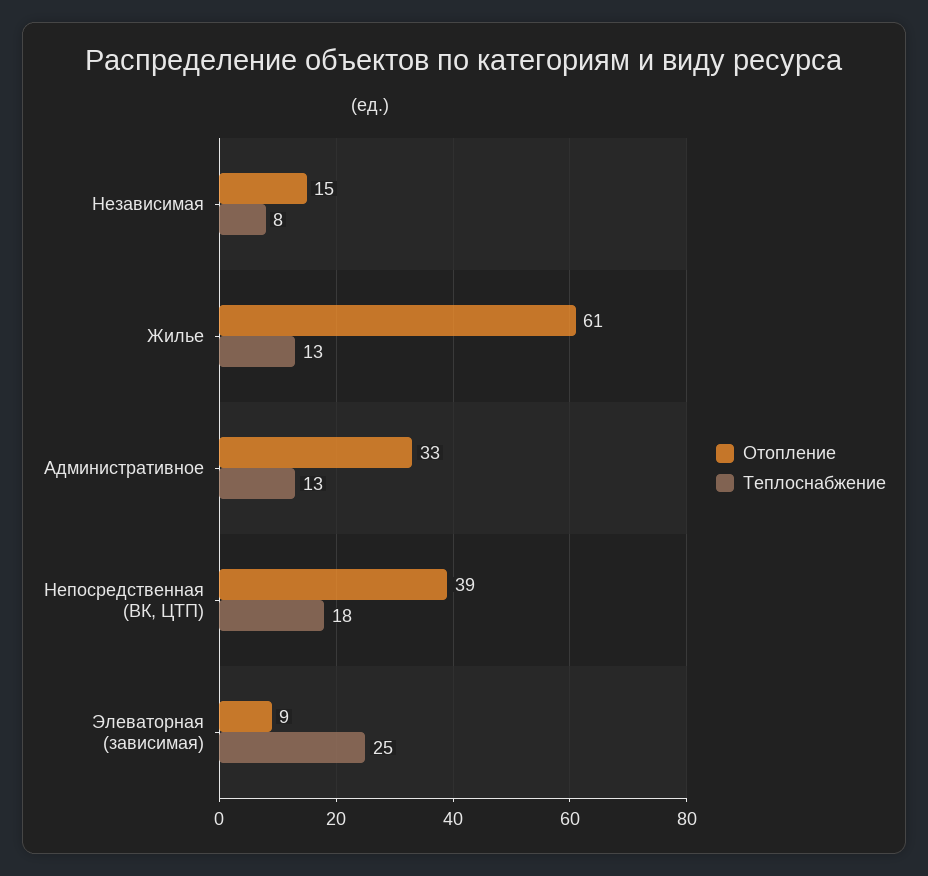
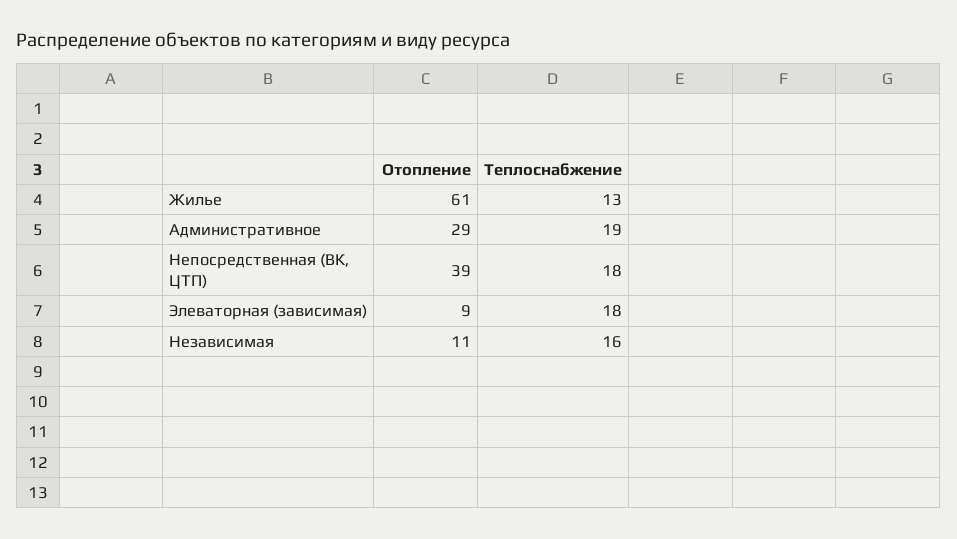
  {
    "Отопление": {
-     "Независимая": 15,
+     "Независимая": 11,
      "Жилье": 61,
-     "Административное": 33,
+     "Административное": 29,
      "Непосредственная (ВК, ЦТП)": 39,
      "Элеваторная (зависимая)": 9
    },
    "Теплоснабжение": {
-     "Независимая": 8,
+     "Независимая": 16,
      "Жилье": 13,
-     "Административное": 13,
+     "Административное": 19,
      "Непосредственная (ВК, ЦТП)": 18,
-     "Элеваторная (зависимая)": 25
+     "Элеваторная (зависимая)": 18
    }
  }

